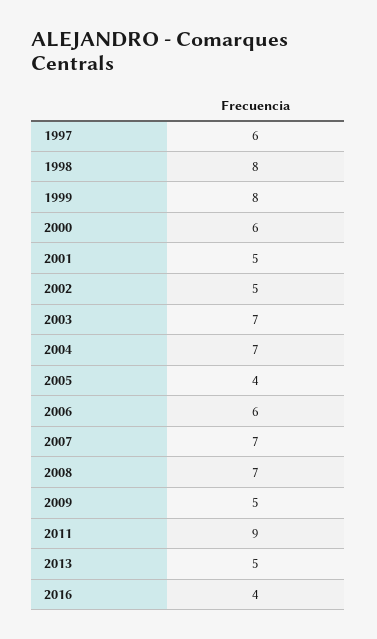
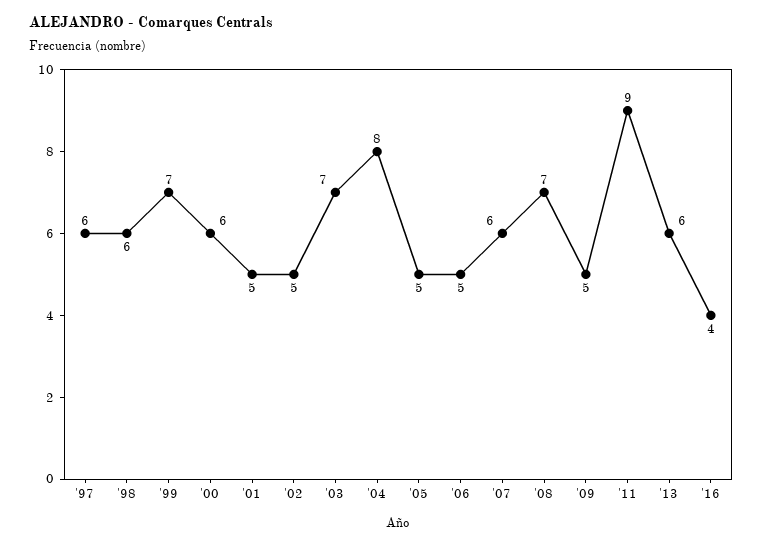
  {
    "1997": 6,
-   "1998": 8,
+   "1998": 6,
-   "1999": 8,
+   "1999": 7,
    "2000": 6,
    "2001": 5,
    "2002": 5,
    "2003": 7,
-   "2004": 7,
+   "2004": 8,
-   "2005": 4,
+   "2005": 5,
-   "2006": 6,
+   "2006": 5,
-   "2007": 7,
+   "2007": 6,
    "2008": 7,
    "2009": 5,
    "2011": 9,
-   "2013": 5,
+   "2013": 6,
    "2016": 4
  }

